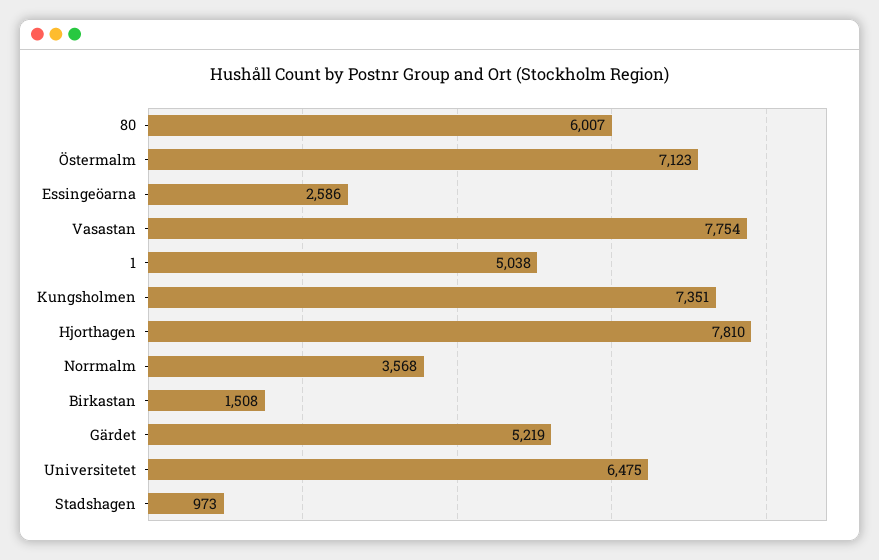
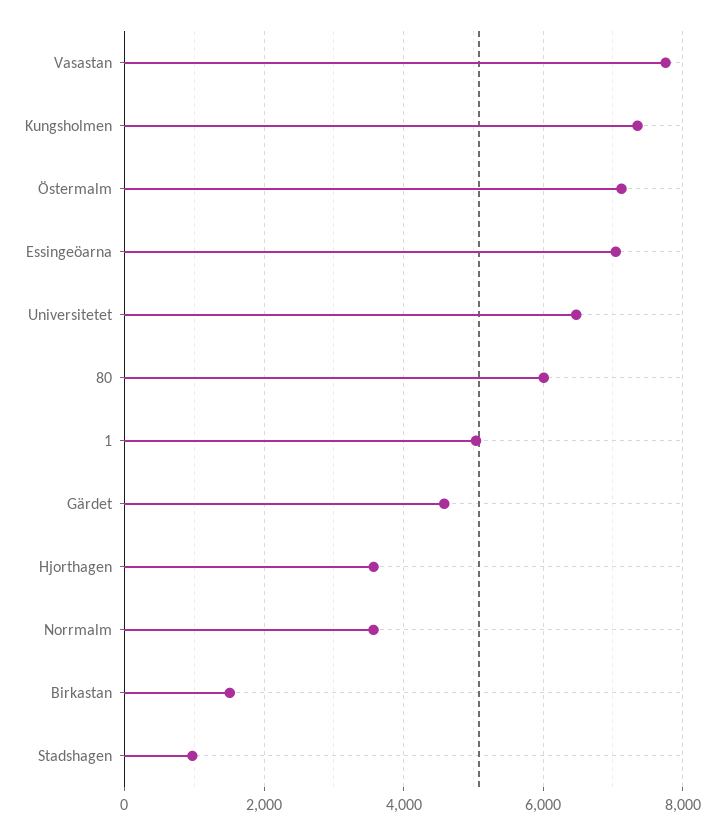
  {
    "80": 6007,
    "Östermalm": 7123,
-   "Essingeöarna": 2586,
+   "Essingeöarna": 7000,
    "Vasastan": 7754,
    "1": 5038,
    "Kungsholmen": 7351,
-   "Hjorthagen": 7810,
+   "Hjorthagen": 3600,
    "Norrmalm": 3568,
    "Birkastan": 1508,
-   "Gärdet": 5219,
+   "Gärdet": 4600,
    "Universitetet": 6475,
    "Stadshagen": 973
  }

